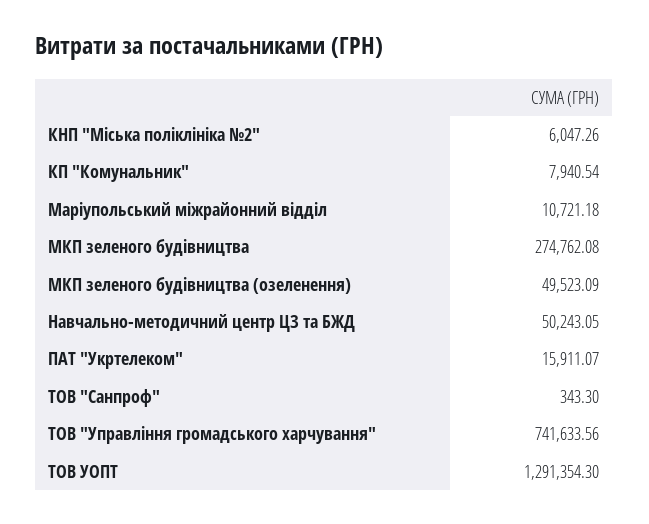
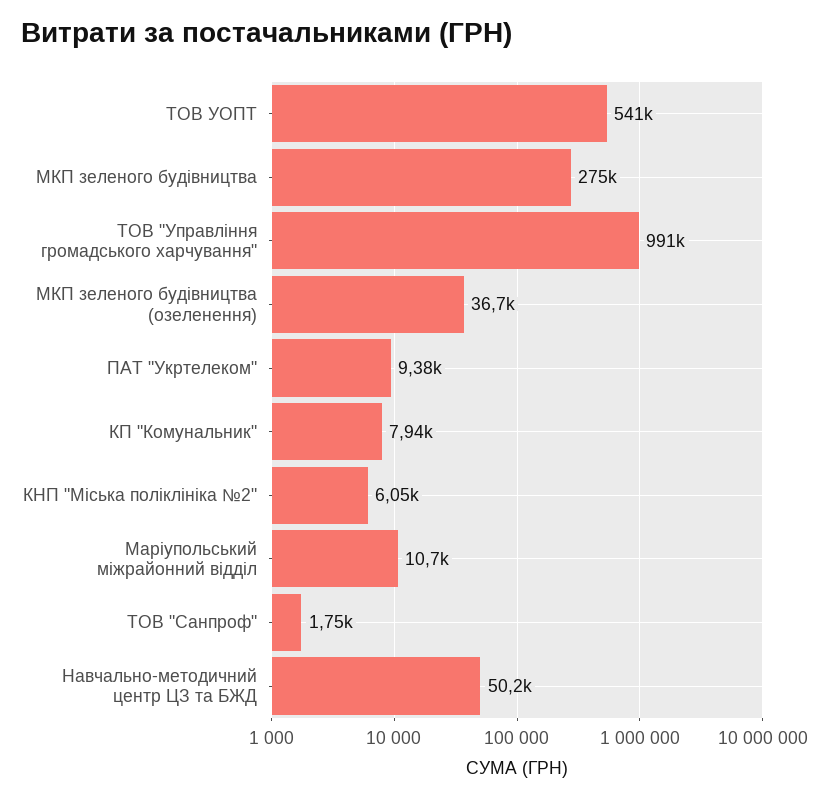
  {
    "КНП \"Міська поліклініка №2\"": 6047.26,
    "КП \"Комунальник\"": 7940.54,
    "Маріупольський міжрайонний відділ": 10721.18,
    "МКП зеленого будiвництва": 274762.08,
-   "МКП зеленого будiвництва (озеленення)": 49523.09,
+   "МКП зеленого будiвництва (озеленення)": 36700,
    "Навчально-методичний центр ЦЗ та БЖД": 50243.05,
-   "ПАТ \"Укртелеком\"": 15911.07,
+   "ПАТ \"Укртелеком\"": 9380,
-   "ТОВ \"Санпроф\"": 343.3,
+   "ТОВ \"Санпроф\"": 1750,
-   "ТОВ \"Управління громадського харчування\"": 741633.56,
+   "ТОВ \"Управління громадського харчування\"": 991000,
-   "ТОВ УОПТ": 1291354.3
+   "ТОВ УОПТ": 541000
  }

